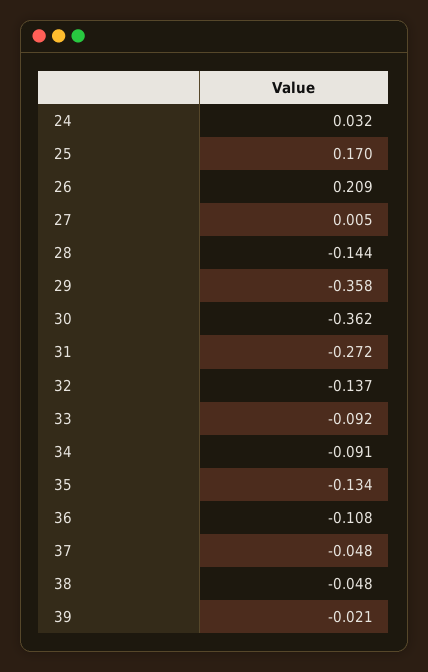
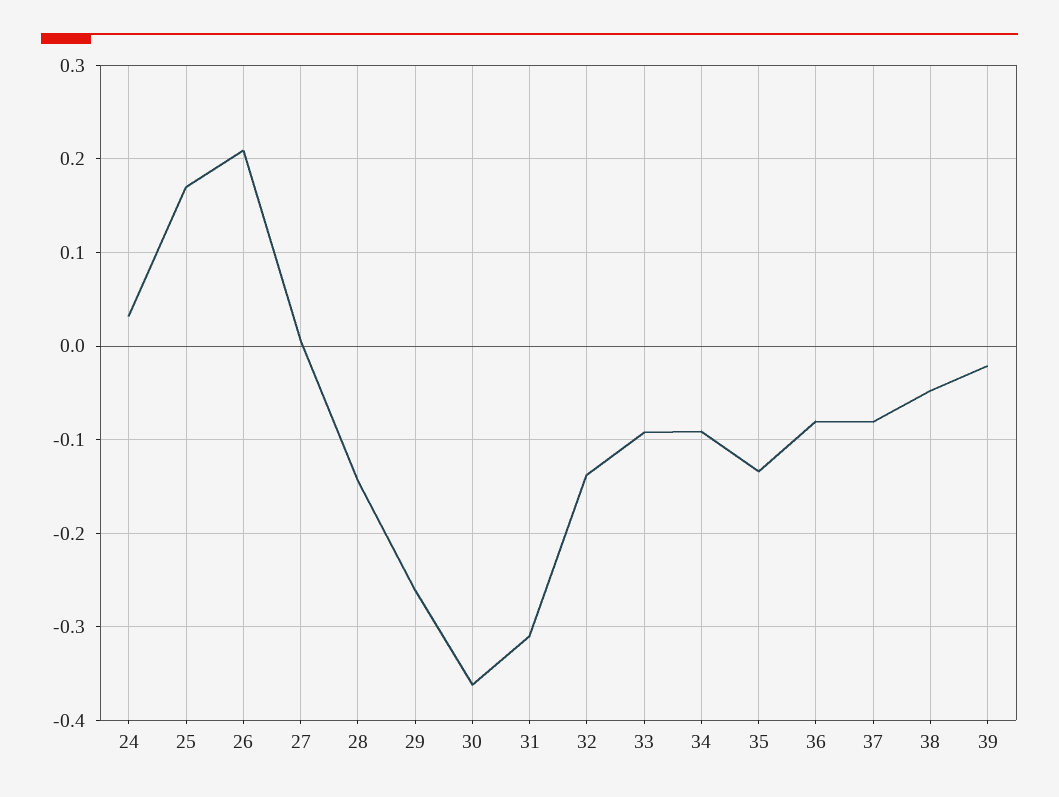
  {
    "24": 0.032,
    "25": 0.17,
    "26": 0.209,
    "27": 0.005,
    "28": -0.144,
-   "29": -0.358,
+   "29": -0.26,
    "30": -0.362,
-   "31": -0.272,
+   "31": -0.31,
    "32": -0.137,
    "33": -0.092,
    "34": -0.091,
    "35": -0.134,
-   "36": -0.108,
+   "36": -0.08,
-   "37": -0.048,
+   "37": -0.08,
    "38": -0.048,
    "39": -0.021
  }

